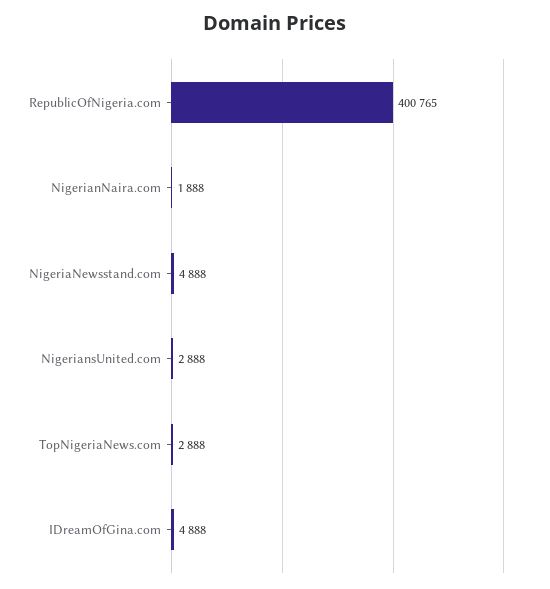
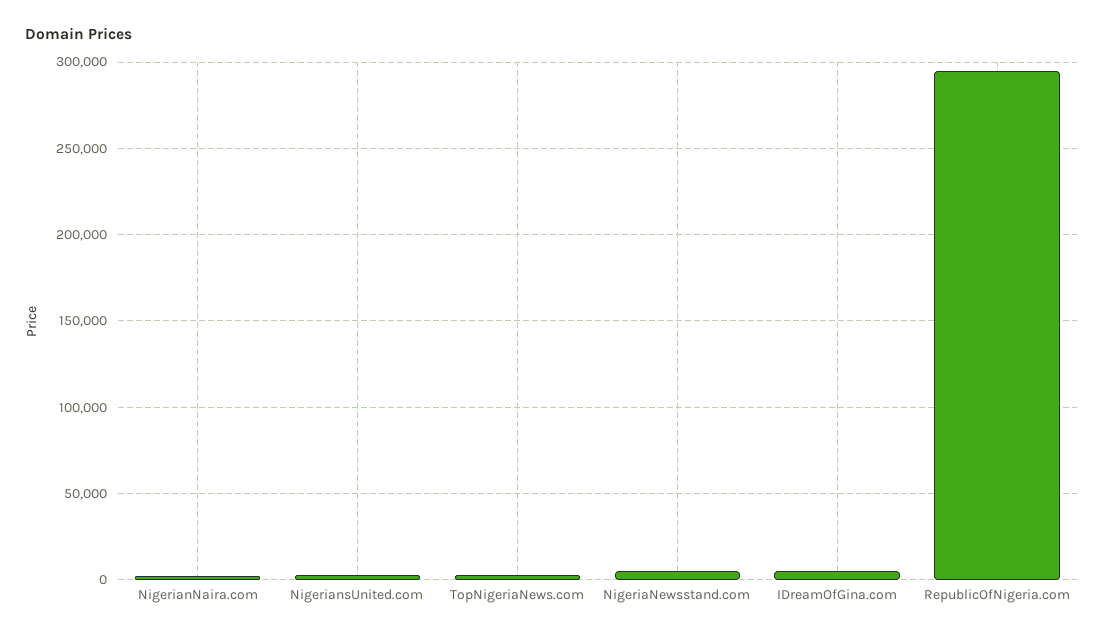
  {
-   "RepublicOfNigeria.com": 400765,
+   "RepublicOfNigeria.com": 295000,
    "NigerianNaira.com": 1888,
    "NigeriaNewsstand.com": 4888,
    "NigeriansUnited.com": 2888,
    "TopNigeriaNews.com": 2888,
    "IDreamOfGina.com": 4888
  }

